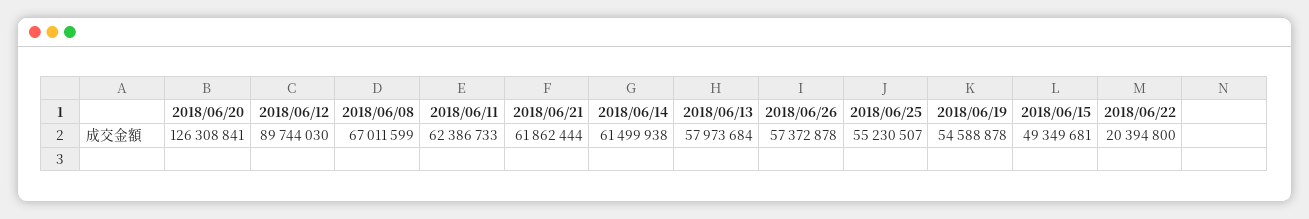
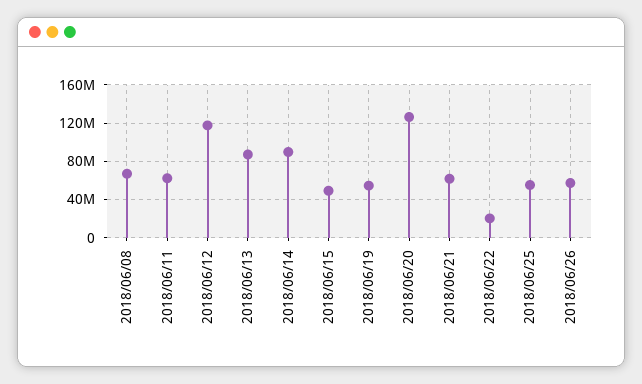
  {
    "2018/06/20": 126308841,
-   "2018/06/12": 89744030,
+   "2018/06/12": 120000000,
    "2018/06/08": 67011599,
    "2018/06/11": 62386733,
    "2018/06/21": 61862444,
-   "2018/06/14": 61499938,
+   "2018/06/14": 90000000,
-   "2018/06/13": 57973684,
+   "2018/06/13": 90000000,
    "2018/06/26": 57372878,
    "2018/06/25": 55230507,
    "2018/06/19": 54588878,
    "2018/06/15": 49349681,
    "2018/06/22": 20394800
  }

